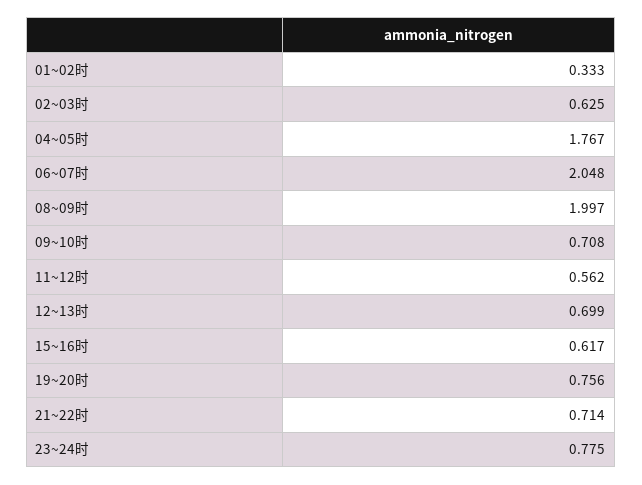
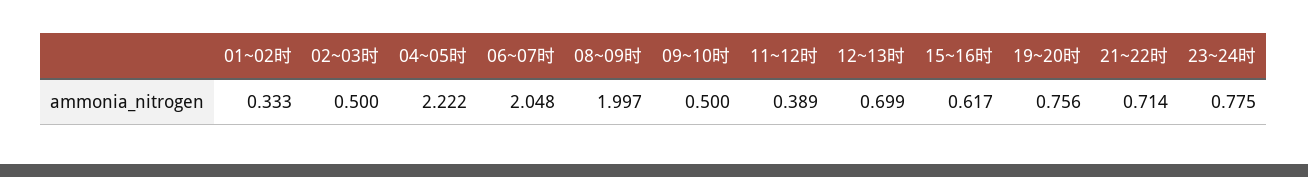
  {
    "01~02时": 0.333,
-   "02~03时": 0.625,
+   "02~03时": 0.5,
-   "04~05时": 1.767,
+   "04~05时": 2.222,
    "06~07时": 2.048,
    "08~09时": 1.997,
-   "09~10时": 0.708,
+   "09~10时": 0.5,
-   "11~12时": 0.562,
+   "11~12时": 0.389,
    "12~13时": 0.699,
    "15~16时": 0.617,
    "19~20时": 0.756,
    "21~22时": 0.714,
    "23~24时": 0.775
  }

